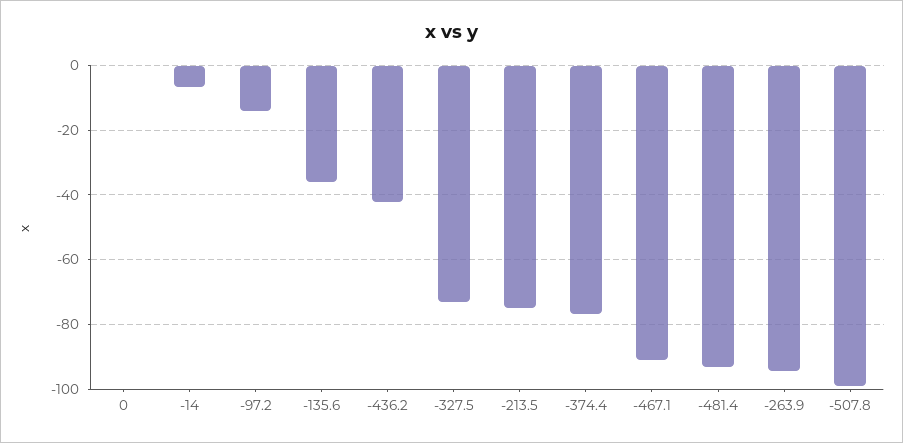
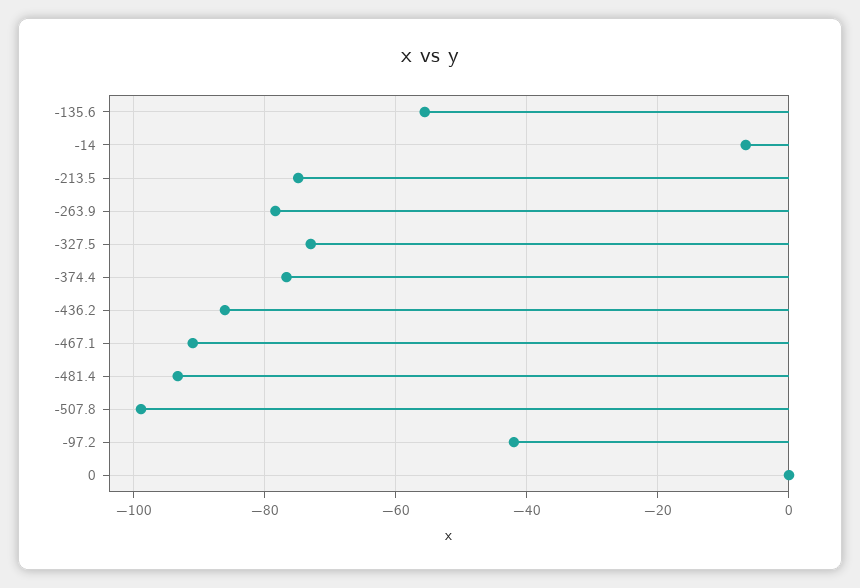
  {
    "0": 0,
    "-14": -6,
-   "-97.2": -14,
+   "-97.2": -42,
-   "-135.6": -36,
+   "-135.6": -56,
-   "-436.2": -42,
+   "-436.2": -86,
    "-327.5": -74,
    "-213.5": -74,
    "-374.4": -76,
    "-467.1": -92,
    "-481.4": -94,
-   "-263.9": -94,
+   "-263.9": -78,
    "-507.8": -98
  }

